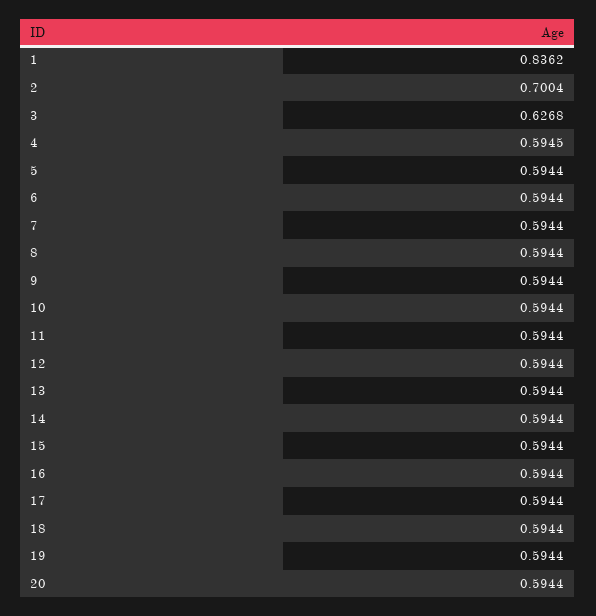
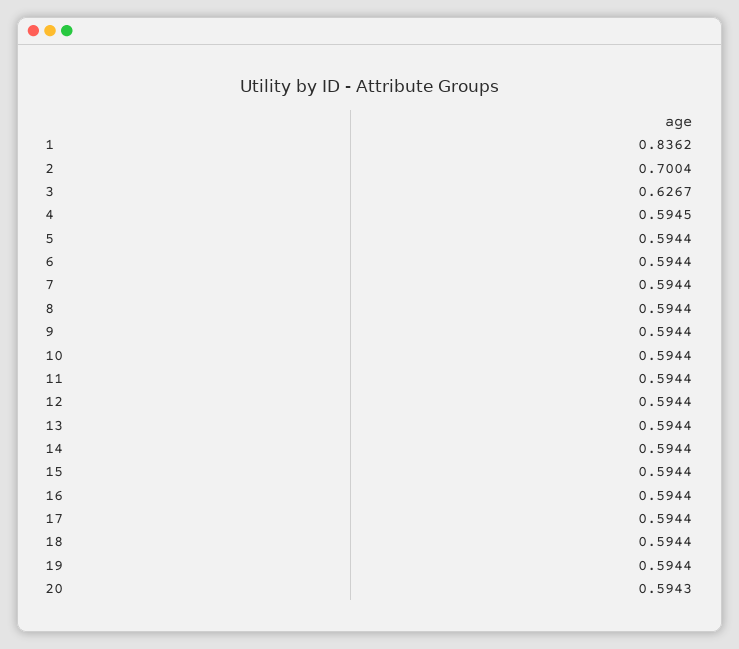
  {
    "1": 0.8362,
    "2": 0.7004,
-   "3": 0.6268,
+   "3": 0.6267,
    "4": 0.5945,
    "5": 0.5944,
    "6": 0.5944,
    "7": 0.5944,
    "8": 0.5944,
    "9": 0.5944,
    "10": 0.5944,
    "11": 0.5944,
    "12": 0.5944,
    "13": 0.5944,
    "14": 0.5944,
    "15": 0.5944,
    "16": 0.5944,
    "17": 0.5944,
    "18": 0.5944,
    "19": 0.5944,
-   "20": 0.5944
+   "20": 0.5943
  }

